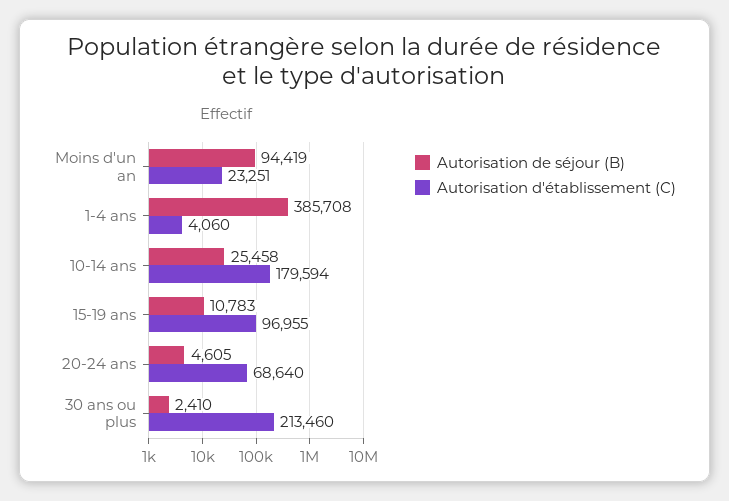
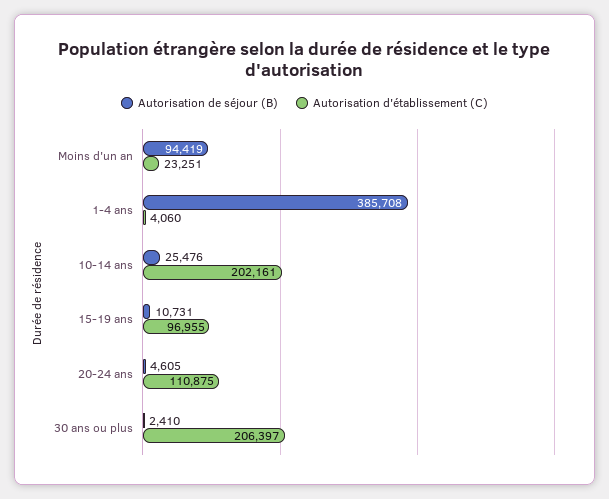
  {
    "Autorisation de séjour (B)": {
      "Moins d'un an": 94419,
      "1-4 ans": 385708,
-     "10-14 ans": 25458,
+     "10-14 ans": 25476,
-     "15-19 ans": 10783,
+     "15-19 ans": 10731,
      "20-24 ans": 4605,
      "30 ans ou plus": 2410
    },
    "Autorisation d'établissement (C)": {
      "Moins d'un an": 23251,
      "1-4 ans": 4060,
-     "10-14 ans": 179594,
+     "10-14 ans": 202161,
      "15-19 ans": 96955,
-     "20-24 ans": 68640,
+     "20-24 ans": 110875,
-     "30 ans ou plus": 213460
+     "30 ans ou plus": 206397
    }
  }

